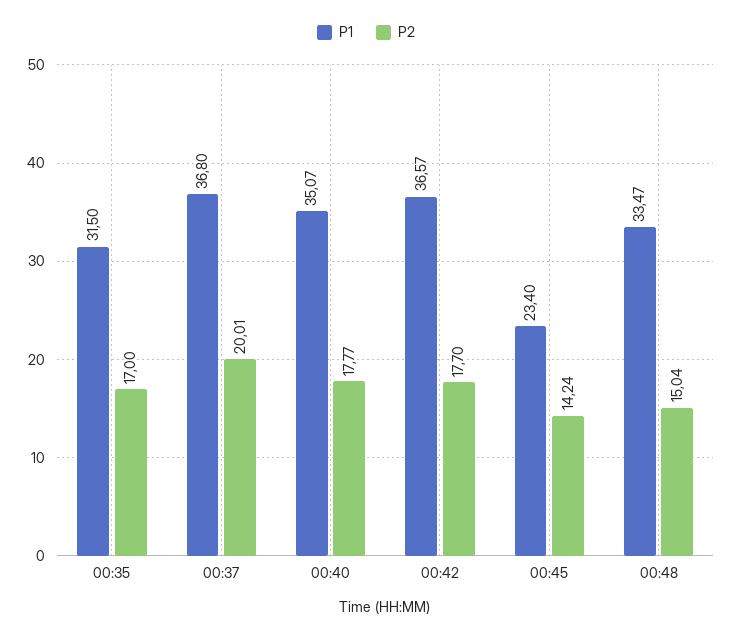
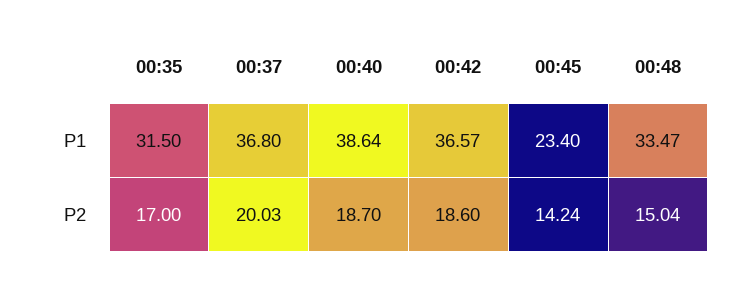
  {
    "P1": {
      "00:35": 31.5,
      "00:37": 36.8,
-     "00:40": 35.07,
+     "00:40": 38.64,
      "00:42": 36.57,
      "00:45": 23.4,
      "00:48": 33.47
    },
    "P2": {
      "00:35": 17,
-     "00:37": 20.01,
+     "00:37": 20.03,
-     "00:40": 17.77,
+     "00:40": 18.7,
-     "00:42": 17.7,
+     "00:42": 18.6,
      "00:45": 14.24,
      "00:48": 15.04
    }
  }

